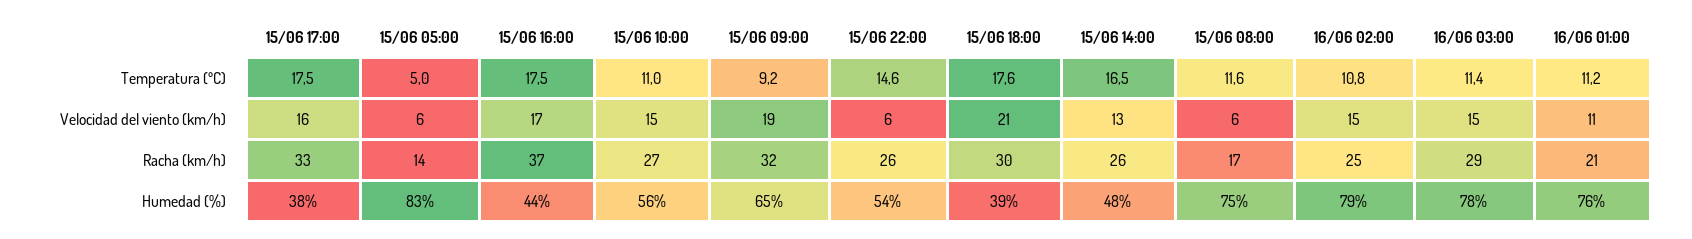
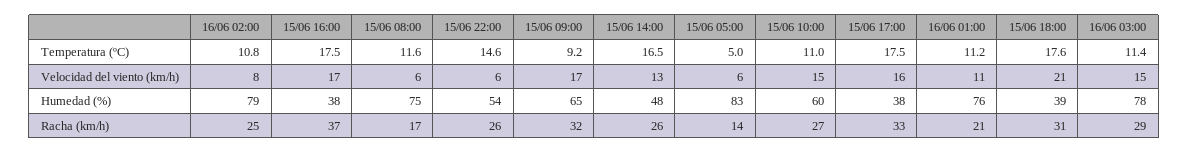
  {
    "15/06 17:00": {
      "Temperatura (ºC)": 17.5,
      "Velocidad del viento (km/h)": 16,
      "Racha (km/h)": 33,
      "Humedad (%)": 38
    },
    "15/06 05:00": {
      "Temperatura (ºC)": 5,
      "Velocidad del viento (km/h)": 6,
      "Racha (km/h)": 14,
      "Humedad (%)": 83
    },
    "15/06 16:00": {
      "Temperatura (ºC)": 17.5,
      "Velocidad del viento (km/h)": 17,
      "Racha (km/h)": 37,
-     "Humedad (%)": 44
+     "Humedad (%)": 38
    },
    "15/06 10:00": {
      "Temperatura (ºC)": 11,
      "Velocidad del viento (km/h)": 15,
      "Racha (km/h)": 27,
-     "Humedad (%)": 56
+     "Humedad (%)": 60
    },
    "15/06 09:00": {
      "Temperatura (ºC)": 9.2,
-     "Velocidad del viento (km/h)": 19,
+     "Velocidad del viento (km/h)": 17,
      "Racha (km/h)": 32,
      "Humedad (%)": 65
    },
    "15/06 22:00": {
      "Temperatura (ºC)": 14.6,
      "Velocidad del viento (km/h)": 6,
      "Racha (km/h)": 26,
      "Humedad (%)": 54
    },
    "15/06 18:00": {
      "Temperatura (ºC)": 17.6,
      "Velocidad del viento (km/h)": 21,
-     "Racha (km/h)": 30,
+     "Racha (km/h)": 31,
      "Humedad (%)": 39
    },
    "15/06 14:00": {
      "Temperatura (ºC)": 16.5,
      "Velocidad del viento (km/h)": 13,
      "Racha (km/h)": 26,
      "Humedad (%)": 48
    },
    "15/06 08:00": {
      "Temperatura (ºC)": 11.6,
      "Velocidad del viento (km/h)": 6,
      "Racha (km/h)": 17,
      "Humedad (%)": 75
    },
    "16/06 02:00": {
      "Temperatura (ºC)": 10.8,
-     "Velocidad del viento (km/h)": 15,
+     "Velocidad del viento (km/h)": 8,
      "Racha (km/h)": 25,
      "Humedad (%)": 79
    },
    "16/06 03:00": {
      "Temperatura (ºC)": 11.4,
      "Velocidad del viento (km/h)": 15,
      "Racha (km/h)": 29,
      "Humedad (%)": 78
    },
    "16/06 01:00": {
      "Temperatura (ºC)": 11.2,
      "Velocidad del viento (km/h)": 11,
      "Racha (km/h)": 21,
      "Humedad (%)": 76
    }
  }

